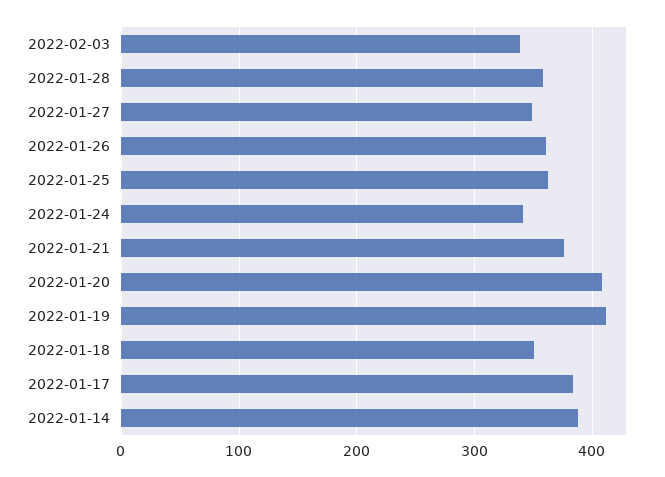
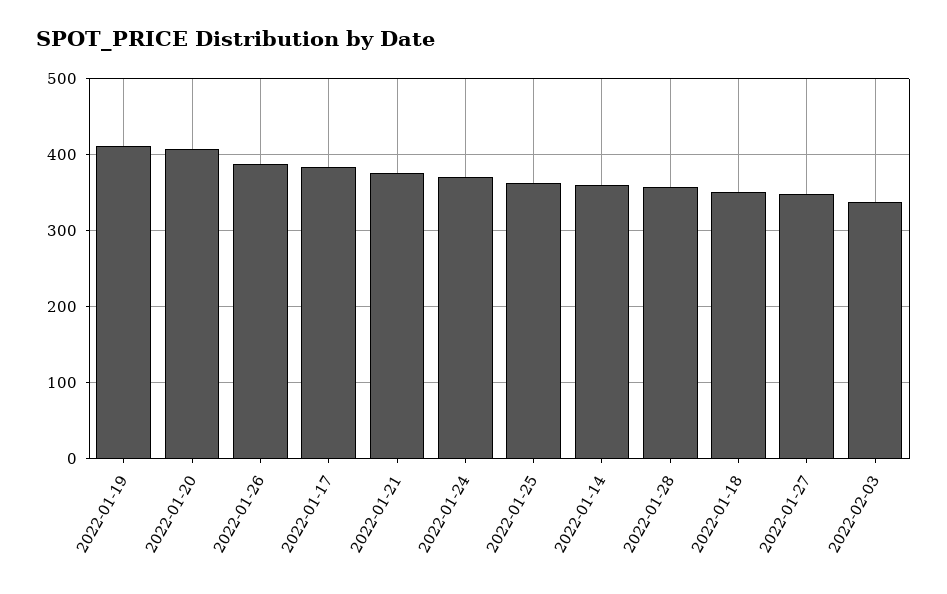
  {
    "2022-02-03": 340,
    "2022-01-28": 360,
    "2022-01-27": 350,
-   "2022-01-26": 360,
+   "2022-01-26": 390,
    "2022-01-25": 360,
-   "2022-01-24": 340,
+   "2022-01-24": 370,
    "2022-01-21": 380,
    "2022-01-20": 410,
    "2022-01-19": 410,
    "2022-01-18": 350,
    "2022-01-17": 380,
-   "2022-01-14": 390
+   "2022-01-14": 360
  }

